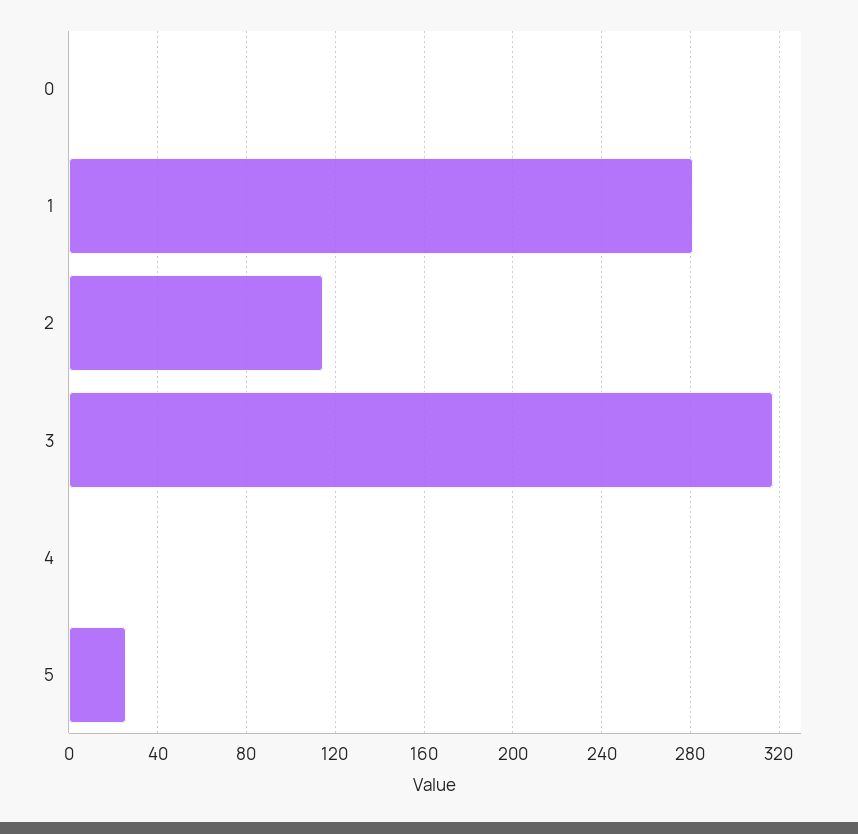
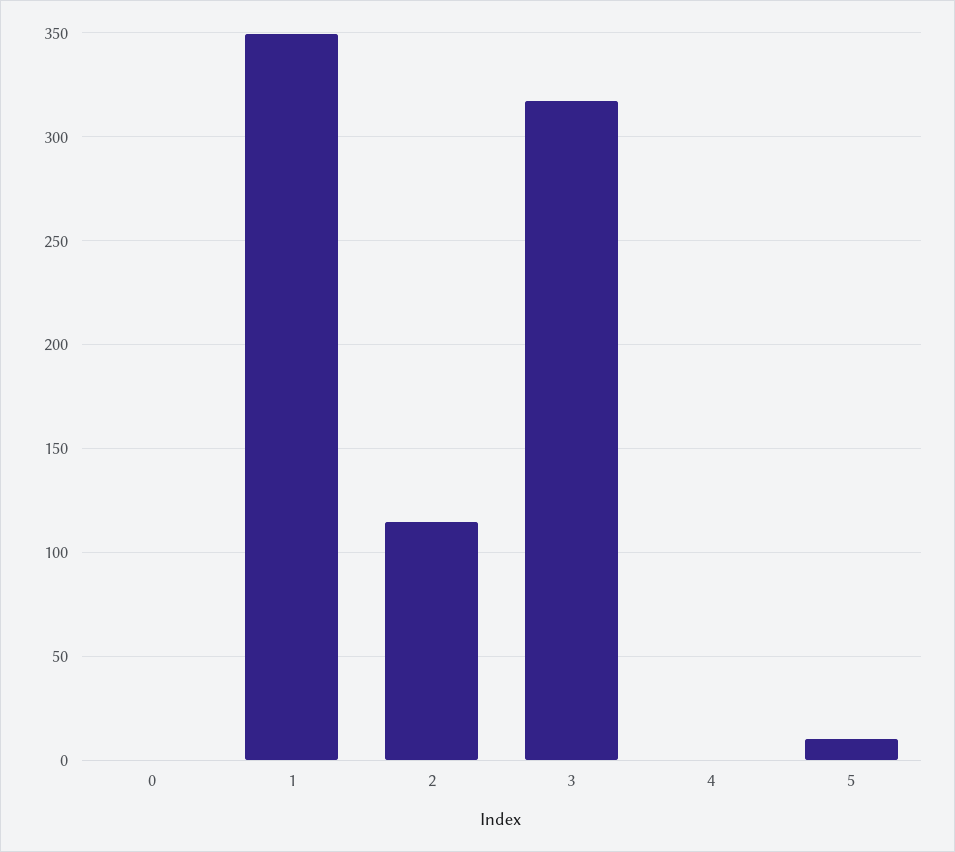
  {
    "0": 0,
-   "1": 280,
+   "1": 350,
    "2": 115,
    "3": 315,
    "4": 0,
-   "5": 25
+   "5": 10
  }

